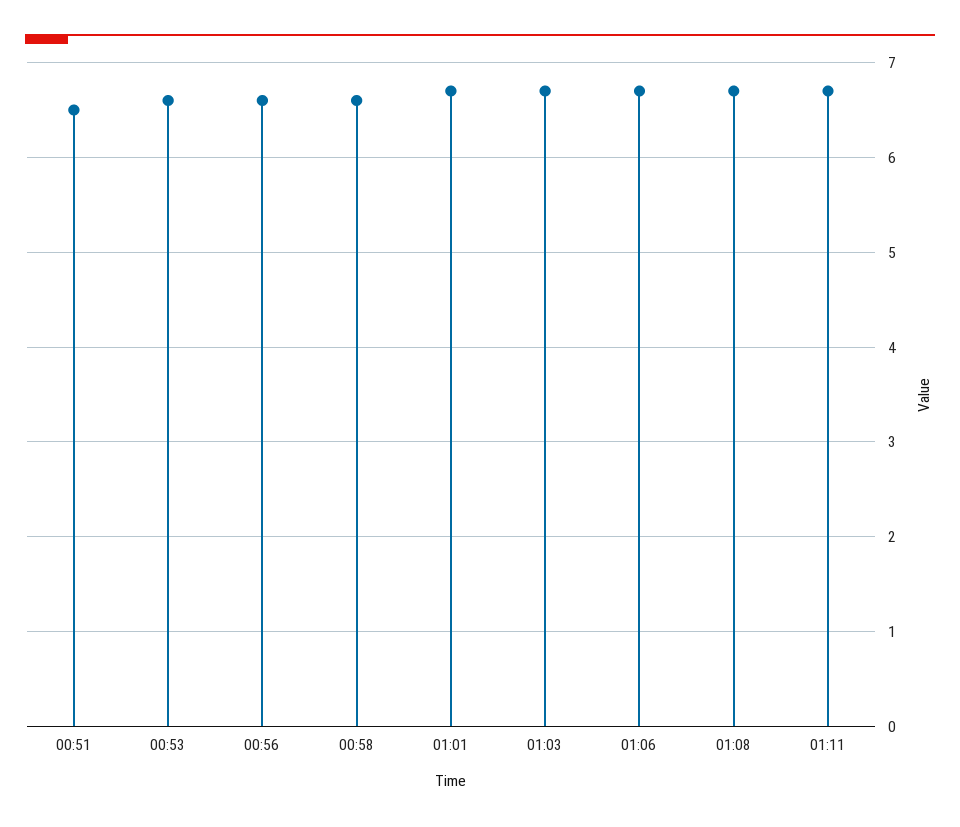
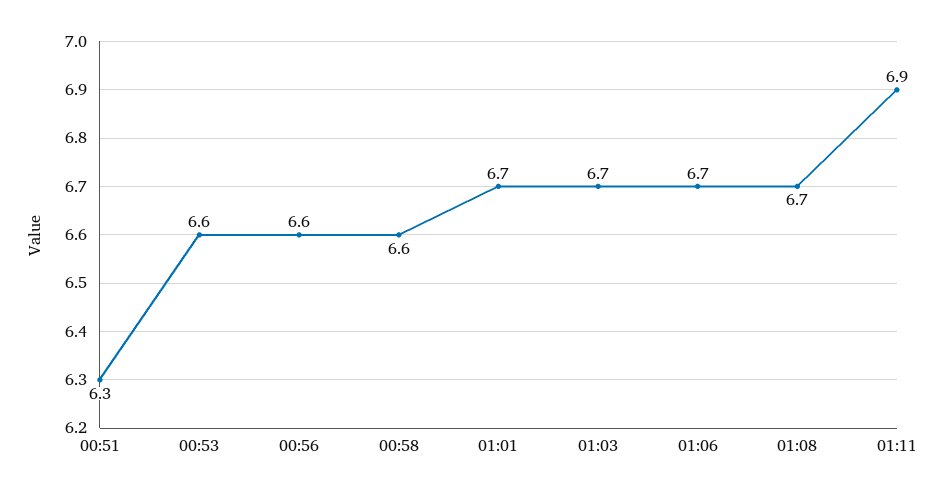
  {
-   "00:51": 6.5,
+   "00:51": 6.3,
    "00:53": 6.6,
    "00:56": 6.6,
    "00:58": 6.6,
    "01:01": 6.7,
    "01:03": 6.7,
    "01:06": 6.7,
    "01:08": 6.7,
-   "01:11": 6.7
+   "01:11": 6.9
  }

